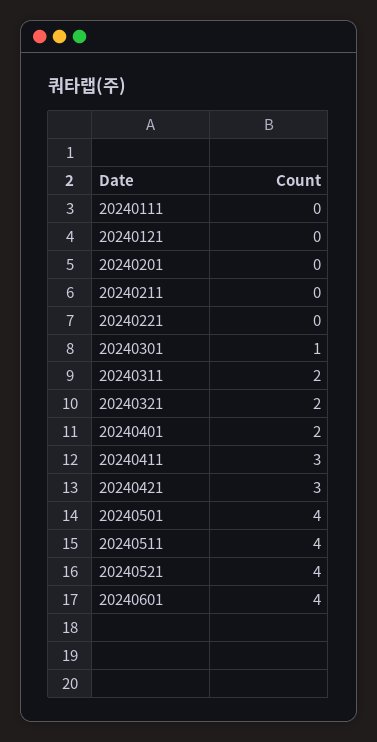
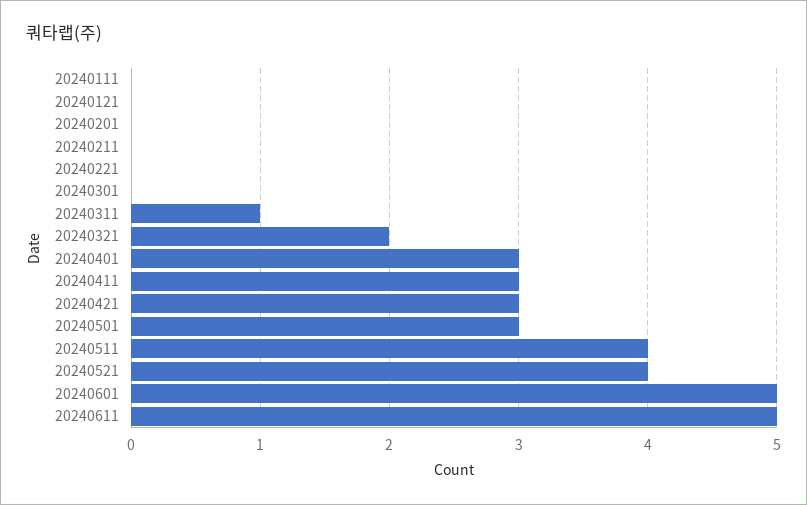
  {
    "20240111": 0,
    "20240121": 0,
    "20240201": 0,
    "20240211": 0,
    "20240221": 0,
-   "20240301": 1,
+   "20240301": 0,
-   "20240311": 2,
+   "20240311": 1,
    "20240321": 2,
-   "20240401": 2,
+   "20240401": 3,
    "20240411": 3,
    "20240421": 3,
-   "20240501": 4,
+   "20240501": 3,
    "20240511": 4,
    "20240521": 4,
-   "20240601": 4
+   "20240601": 5,
+   "20240611": 5
  }

